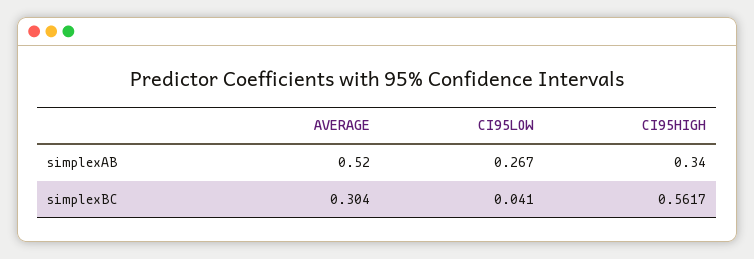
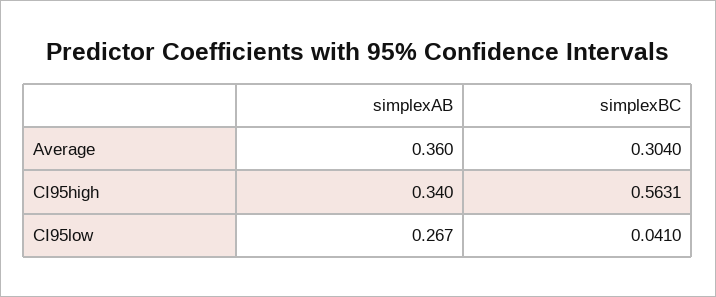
  {
    "AVERAGE": {
-     "simplexAB": 0.52,
+     "simplexAB": 0.36,
      "simplexBC": 0.304
    },
    "CI95LOW": {
      "simplexAB": 0.267,
      "simplexBC": 0.041
    },
    "CI95HIGH": {
      "simplexAB": 0.34,
-     "simplexBC": 0.5617
+     "simplexBC": 0.5631
    }
  }

